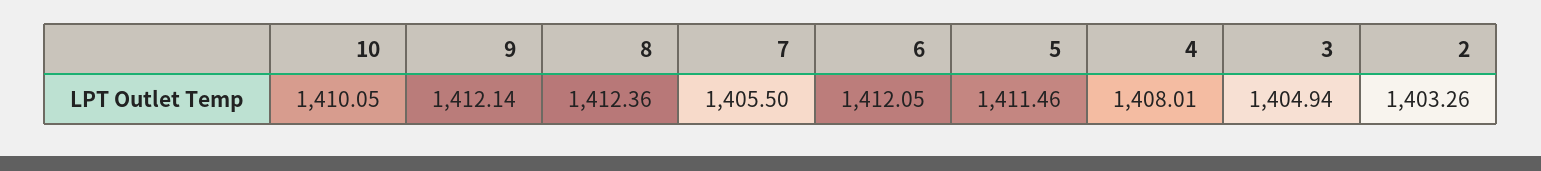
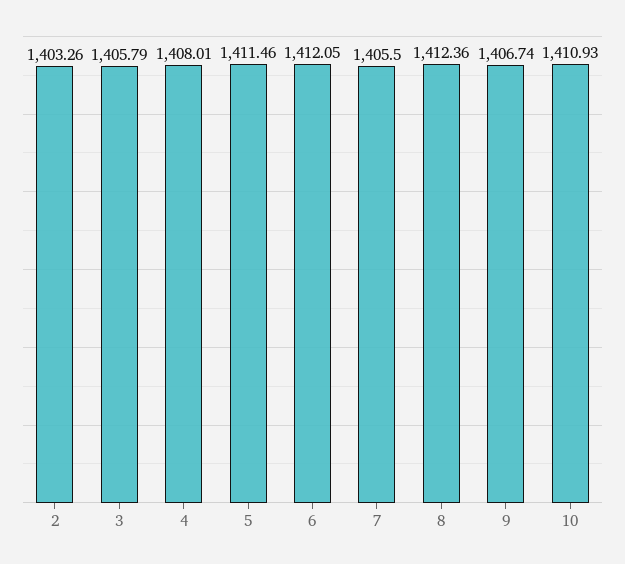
  {
-   "10": 1410.05,
+   "10": 1410.93,
-   "9": 1412.14,
+   "9": 1406.74,
    "8": 1412.36,
    "7": 1405.5,
    "6": 1412.05,
    "5": 1411.46,
    "4": 1408.01,
-   "3": 1404.94,
+   "3": 1405.79,
    "2": 1403.26
  }

